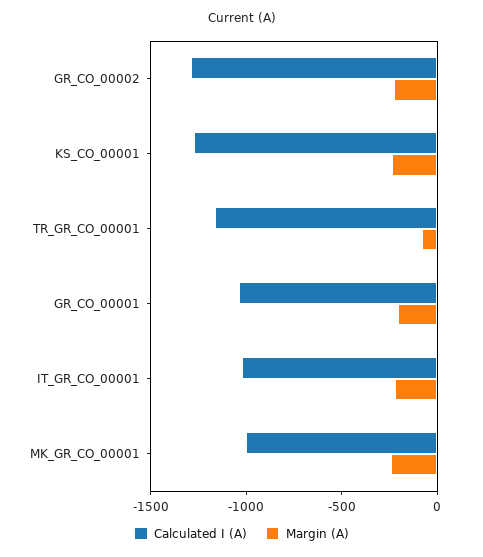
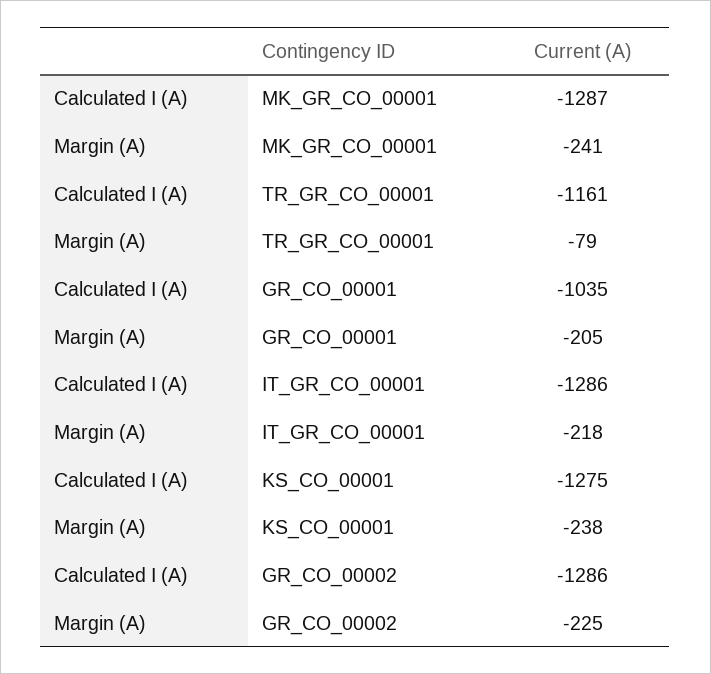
  {
    "Calculated I (A)": {
      "GR_CO_00002": -1286,
      "KS_CO_00001": -1275,
      "TR_GR_CO_00001": -1161,
      "GR_CO_00001": -1035,
-     "IT_GR_CO_00001": -1000,
+     "IT_GR_CO_00001": -1286,
-     "MK_GR_CO_00001": -1000
+     "MK_GR_CO_00001": -1287
    },
    "Margin (A)": {
      "GR_CO_00002": -225,
      "KS_CO_00001": -238,
      "TR_GR_CO_00001": -79,
      "GR_CO_00001": -205,
      "IT_GR_CO_00001": -218,
      "MK_GR_CO_00001": -241
    }
  }

